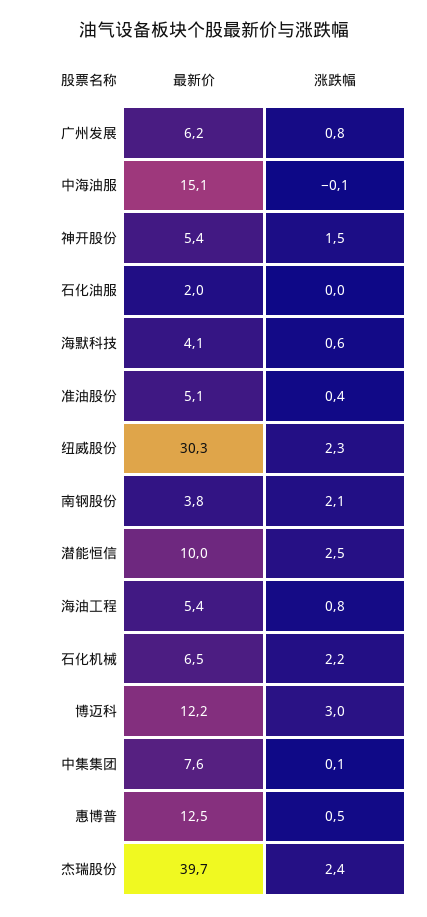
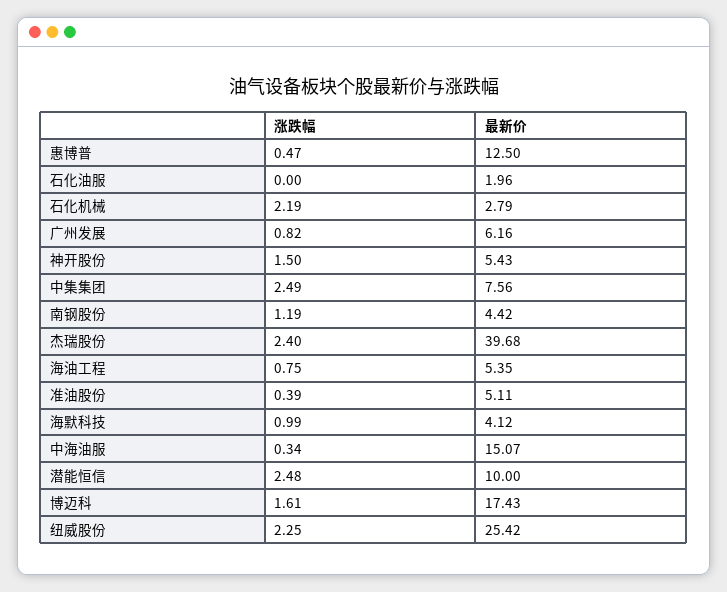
  {
    "最新价": {
      "广州发展": 6.16,
      "中海油服": 15.07,
      "神开股份": 5.43,
      "石化油服": 1.96,
      "海默科技": 4.12,
      "准油股份": 5.11,
-     "纽威股份": 30.3,
+     "纽威股份": 25.42,
-     "南钢股份": 3.8,
+     "南钢股份": 4.42,
      "潜能恒信": 10,
      "海油工程": 5.35,
-     "石化机械": 6.5,
+     "石化机械": 2.79,
-     "博迈科": 12.2,
+     "博迈科": 17.43,
      "中集集团": 7.56,
      "惠博普": 12.5,
      "杰瑞股份": 39.68
    },
    "涨跌幅": {
      "广州发展": 0.82,
-     "中海油服": -0.1,
+     "中海油服": 0.34,
      "神开股份": 1.5,
      "石化油服": 0,
-     "海默科技": 0.6,
+     "海默科技": 0.99,
      "准油股份": 0.39,
      "纽威股份": 2.25,
-     "南钢股份": 2.1,
+     "南钢股份": 1.19,
      "潜能恒信": 2.48,
      "海油工程": 0.75,
      "石化机械": 2.19,
-     "博迈科": 3,
+     "博迈科": 1.61,
-     "中集集团": 0.1,
+     "中集集团": 2.49,
      "惠博普": 0.47,
      "杰瑞股份": 2.4
    }
  }

